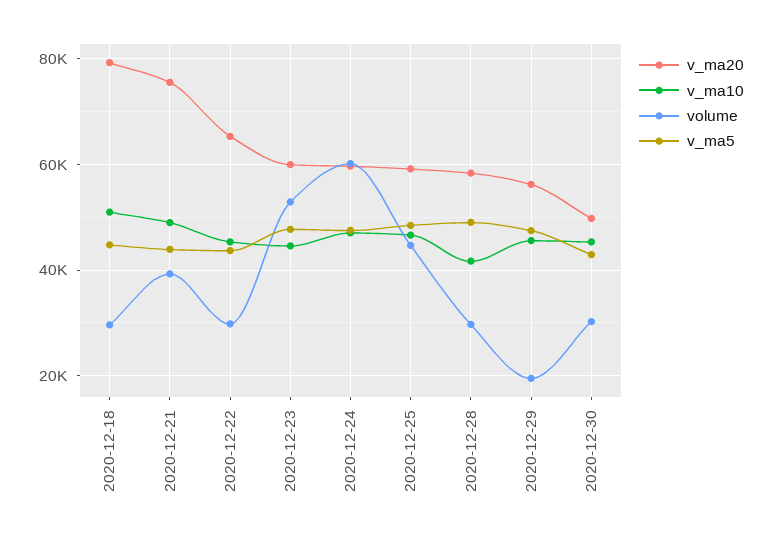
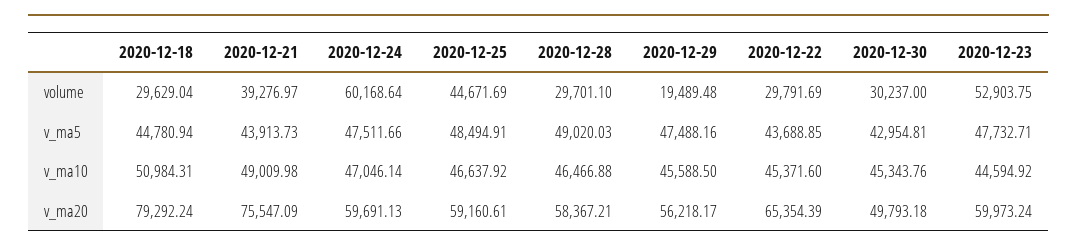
  {
    "v_ma20": {
      "2020-12-18": 79292.24,
      "2020-12-21": 75547.09,
      "2020-12-22": 65354.39,
      "2020-12-23": 59973.24,
      "2020-12-24": 59691.13,
      "2020-12-25": 59160.61,
      "2020-12-28": 58367.21,
      "2020-12-29": 56218.17,
      "2020-12-30": 49793.18
    },
    "v_ma10": {
      "2020-12-18": 50984.31,
      "2020-12-21": 49009.98,
      "2020-12-22": 45371.6,
      "2020-12-23": 44594.92,
      "2020-12-24": 47046.14,
      "2020-12-25": 46637.92,
-     "2020-12-28": 42000,
+     "2020-12-28": 46466.88,
      "2020-12-29": 45588.5,
      "2020-12-30": 45343.76
    },
    "volume": {
      "2020-12-18": 29629.04,
      "2020-12-21": 39276.97,
      "2020-12-22": 29791.69,
      "2020-12-23": 52903.75,
      "2020-12-24": 60168.64,
      "2020-12-25": 44671.69,
      "2020-12-28": 29701.1,
      "2020-12-29": 19489.48,
      "2020-12-30": 30237
    },
    "v_ma5": {
      "2020-12-18": 44780.94,
      "2020-12-21": 43913.73,
      "2020-12-22": 43688.85,
      "2020-12-23": 47732.71,
      "2020-12-24": 47511.66,
      "2020-12-25": 48494.91,
      "2020-12-28": 49020.03,
      "2020-12-29": 47488.16,
      "2020-12-30": 42954.81
    }
  }

